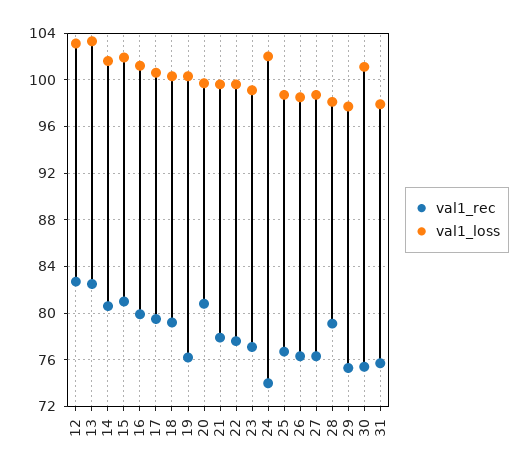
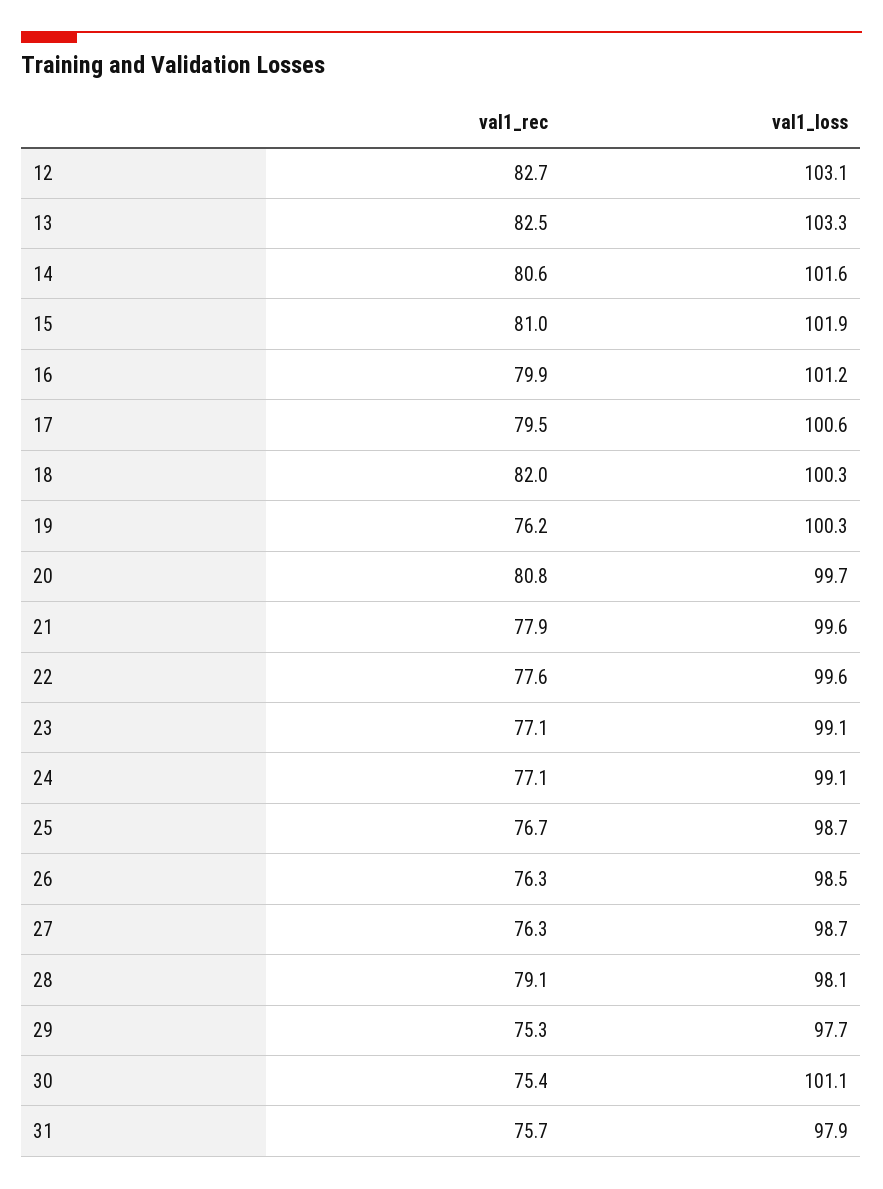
  {
    "val1_rec": {
      "12": 82.7,
      "13": 82.5,
      "14": 80.6,
      "15": 81,
      "16": 79.9,
      "17": 79.5,
-     "18": 79,
+     "18": 82,
      "19": 76.2,
      "20": 80.8,
      "21": 77.9,
      "22": 77.6,
      "23": 77.1,
-     "24": 74,
+     "24": 77.1,
      "25": 76.7,
      "26": 76.3,
      "27": 76.3,
      "28": 79.1,
      "29": 75.3,
      "30": 75.4,
      "31": 75.7
    },
    "val1_loss": {
      "12": 103.1,
      "13": 103.3,
      "14": 101.6,
      "15": 101.9,
      "16": 101.2,
      "17": 100.6,
      "18": 100.3,
      "19": 100.3,
      "20": 99.7,
      "21": 99.6,
      "22": 99.6,
      "23": 99.1,
-     "24": 102,
+     "24": 99.1,
      "25": 98.7,
      "26": 98.5,
      "27": 98.7,
      "28": 98.1,
      "29": 97.7,
      "30": 101.1,
      "31": 97.9
    }
  }

